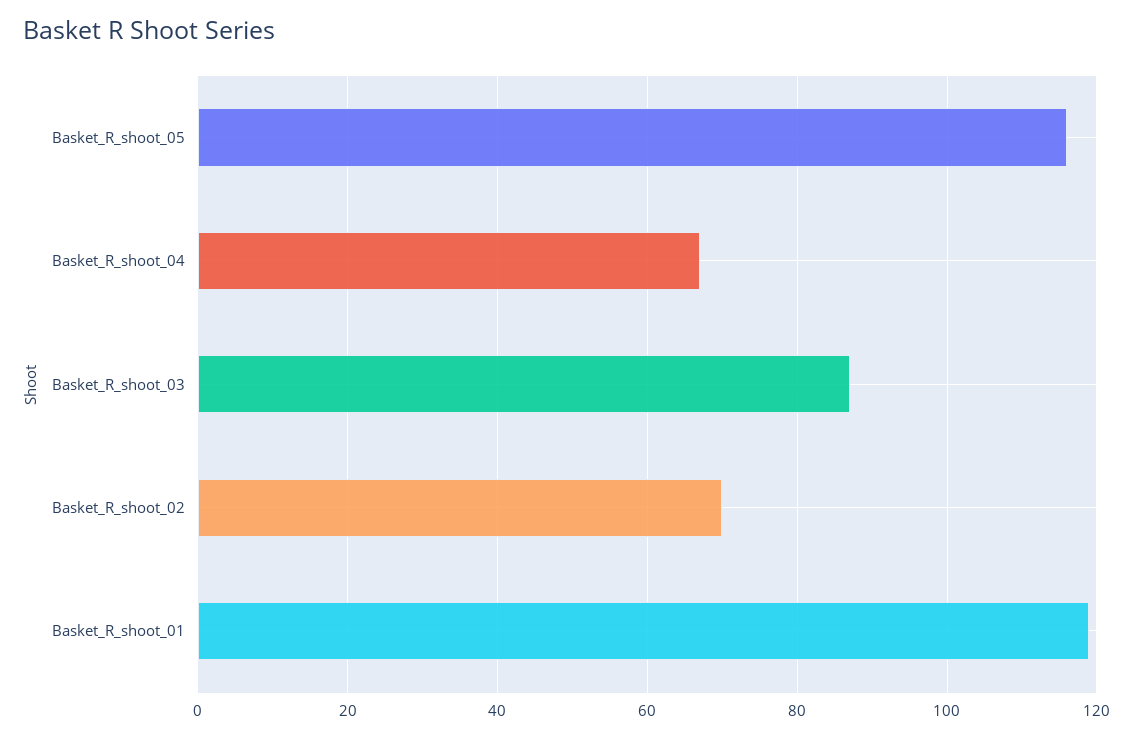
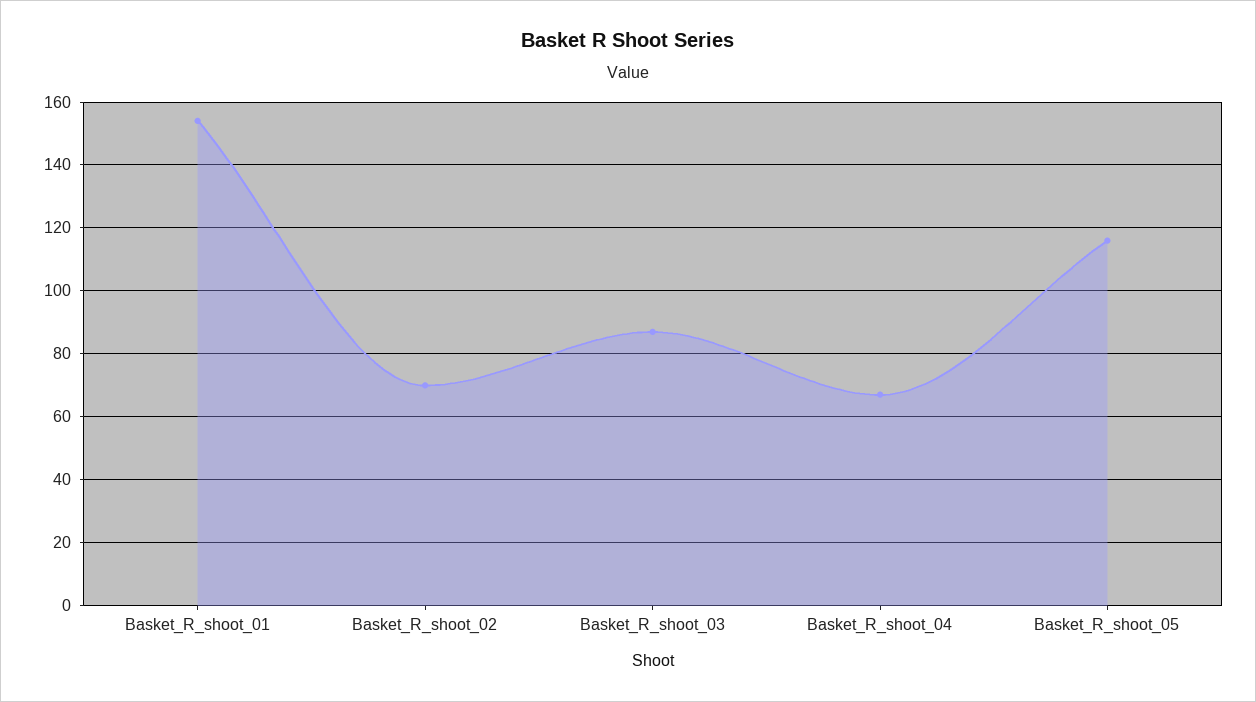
  {
    "Basket_R_shoot_05": 115,
    "Basket_R_shoot_04": 65,
    "Basket_R_shoot_03": 85,
    "Basket_R_shoot_02": 70,
-   "Basket_R_shoot_01": 120
+   "Basket_R_shoot_01": 155
  }

